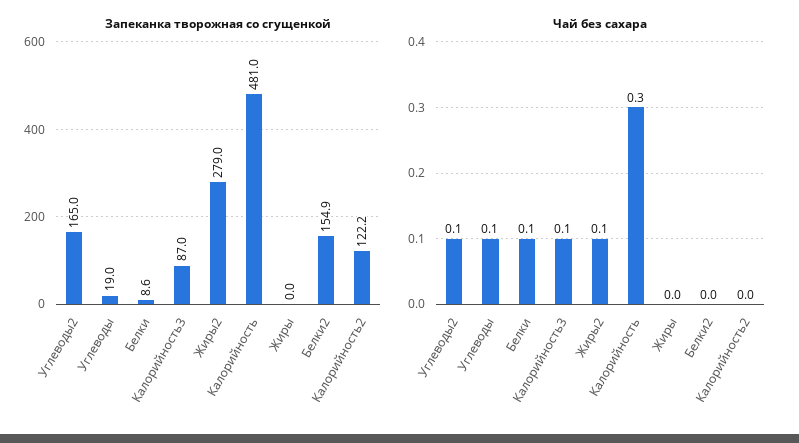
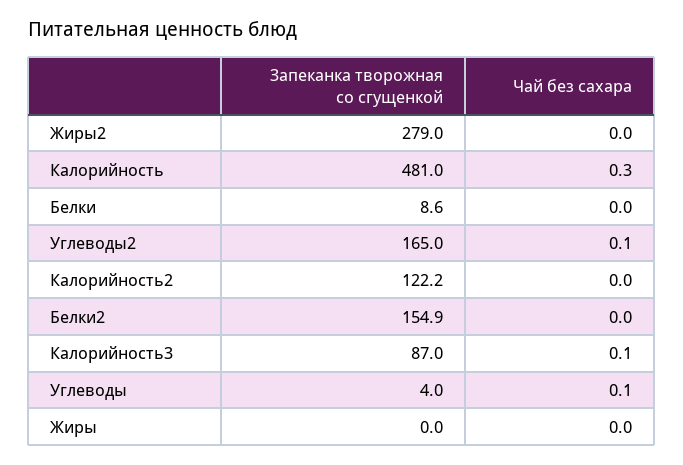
  {
    "Запеканка творожная со сгущенкой": {
      "Углеводы2": 165,
-     "Углеводы": 19,
+     "Углеводы": 4,
      "Белки": 8.6,
      "Калорийность3": 87,
      "Жиры2": 279,
      "Калорийность": 481,
      "Жиры": 0,
      "Белки2": 154.9,
      "Калорийность2": 122.2
    },
    "Чай без сахара": {
      "Углеводы2": 0.1,
      "Углеводы": 0.1,
-     "Белки": 0.1,
+     "Белки": 0,
      "Калорийность3": 0.1,
-     "Жиры2": 0.1,
+     "Жиры2": 0,
      "Калорийность": 0.3,
      "Жиры": 0,
      "Белки2": 0,
      "Калорийность2": 0
    }
  }

